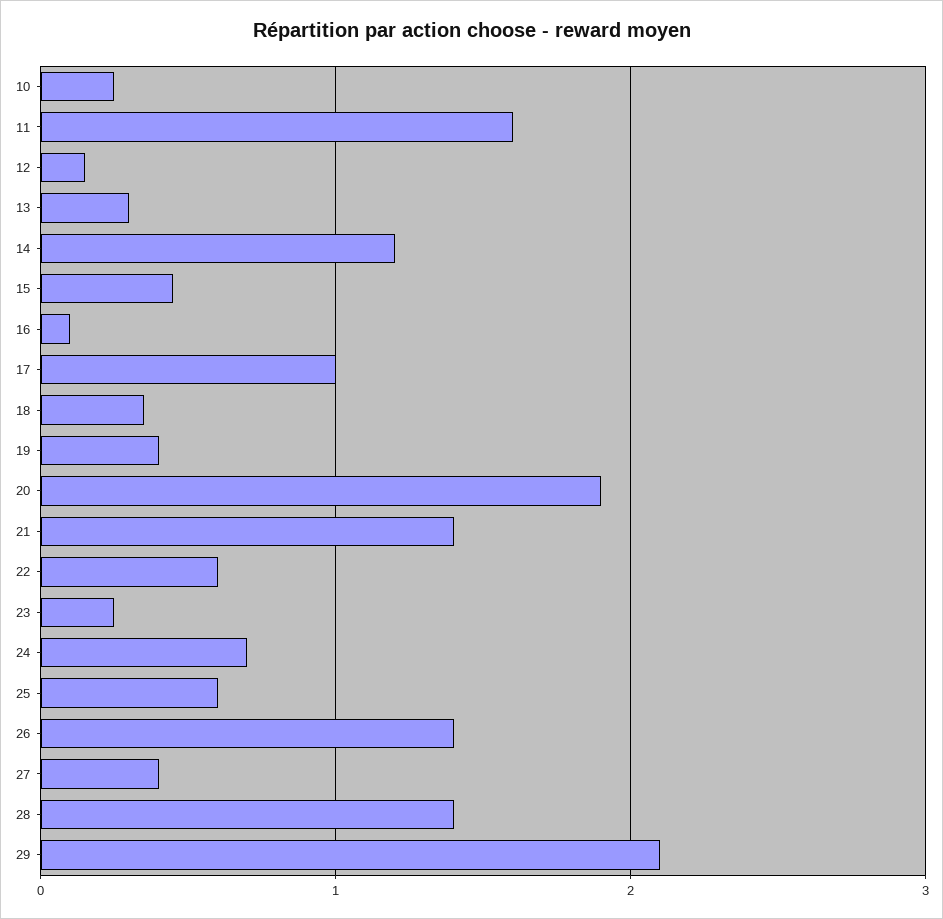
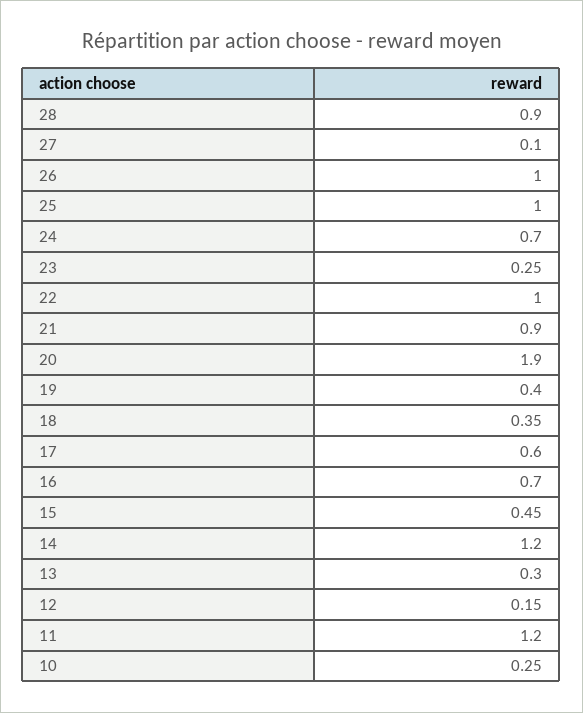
  {
    "10": 0.25,
-   "11": 1.6,
+   "11": 1.2,
    "12": 0.15,
    "13": 0.3,
    "14": 1.2,
    "15": 0.45,
-   "16": 0.1,
+   "16": 0.7,
-   "17": 1,
+   "17": 0.6,
    "18": 0.35,
    "19": 0.4,
    "20": 1.9,
-   "21": 1.4,
+   "21": 0.9,
-   "22": 0.6,
+   "22": 1,
    "23": 0.25,
    "24": 0.7,
-   "25": 0.6,
+   "25": 1,
-   "26": 1.4,
+   "26": 1,
-   "27": 0.4,
+   "27": 0.1,
-   "28": 1.4,
+   "28": 0.9
-   "29": 2.1
  }

